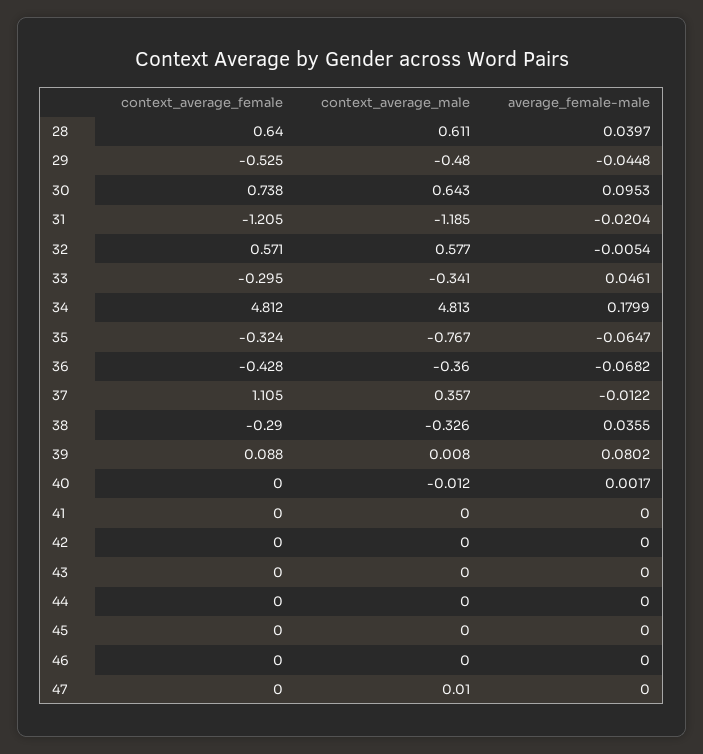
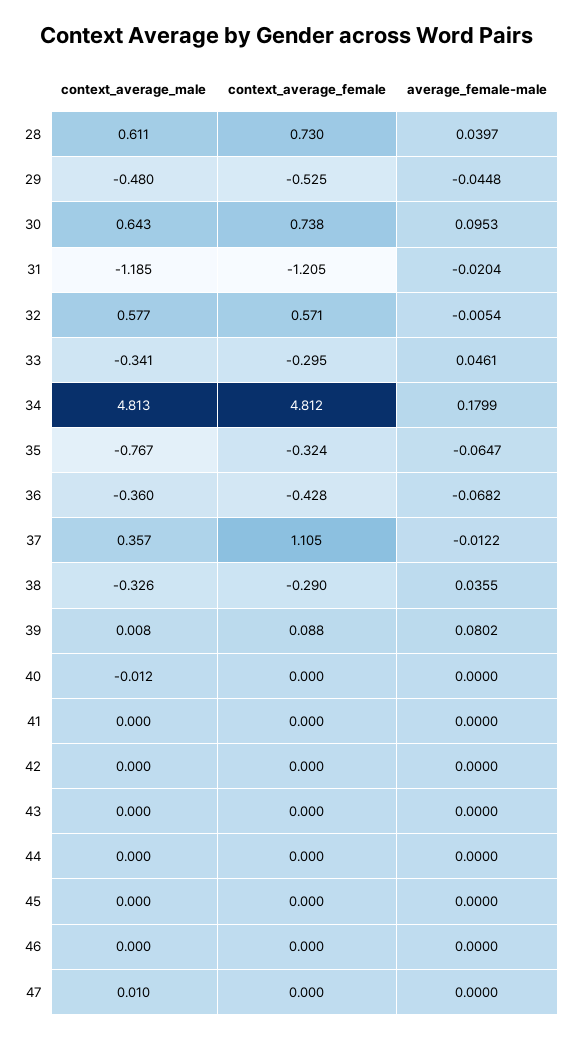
  {
    "context_average_female": {
-     "28": 0.64,
+     "28": 0.73,
      "29": -0.525,
      "30": 0.738,
      "31": -1.205,
      "32": 0.571,
      "33": -0.295,
      "34": 4.812,
      "35": -0.324,
      "36": -0.428,
      "37": 1.105,
      "38": -0.29,
      "39": 0.088,
      "40": 0,
      "41": 0,
      "42": 0,
      "43": 0,
      "44": 0,
      "45": 0,
      "46": 0,
      "47": 0
    },
    "context_average_male": {
      "28": 0.611,
      "29": -0.48,
      "30": 0.643,
      "31": -1.185,
      "32": 0.577,
      "33": -0.341,
      "34": 4.813,
      "35": -0.767,
      "36": -0.36,
      "37": 0.357,
      "38": -0.326,
      "39": 0.008,
      "40": -0.012,
      "41": 0,
      "42": 0,
      "43": 0,
      "44": 0,
      "45": 0,
      "46": 0,
      "47": 0.01
    },
    "average_female-male": {
      "28": 0.0397,
      "29": -0.0448,
      "30": 0.0953,
      "31": -0.0204,
      "32": -0.0054,
      "33": 0.0461,
      "34": 0.1799,
      "35": -0.0647,
      "36": -0.0682,
      "37": -0.0122,
      "38": 0.0355,
      "39": 0.0802,
-     "40": 0.0017,
+     "40": 0,
      "41": 0,
      "42": 0,
      "43": 0,
      "44": 0,
      "45": 0,
      "46": 0,
      "47": 0
    }
  }

